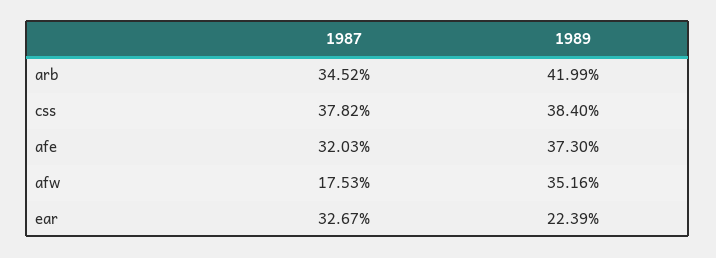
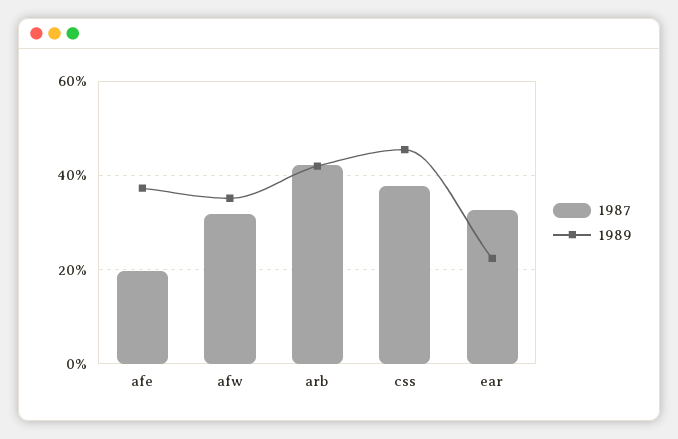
  {
    "1987": {
-     "arb": 34.52,
+     "arb": 42,
      "css": 37.82,
-     "afe": 32.03,
+     "afe": 20,
-     "afw": 17.53,
+     "afw": 32,
      "ear": 32.67
    },
    "1989": {
      "arb": 41.99,
-     "css": 38.4,
+     "css": 46,
      "afe": 37.3,
      "afw": 35.16,
      "ear": 22.39
    }
  }

